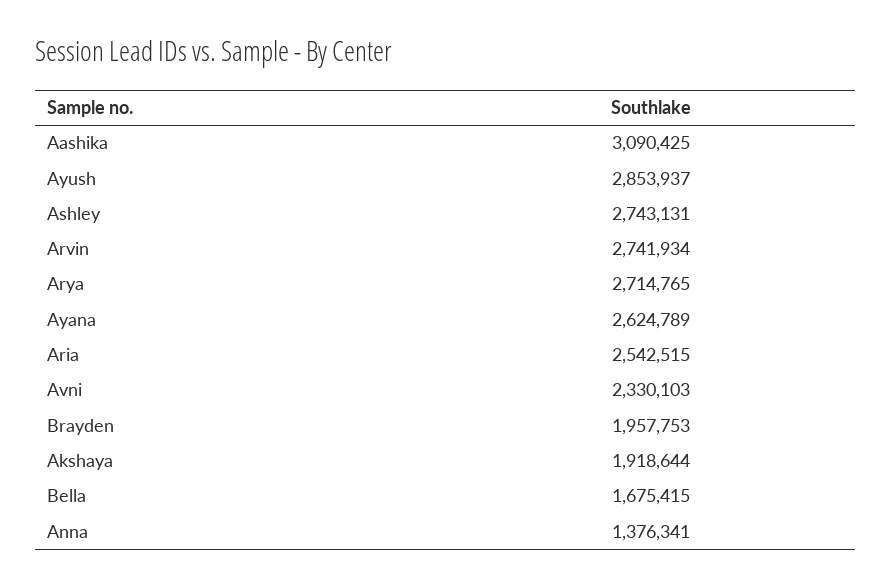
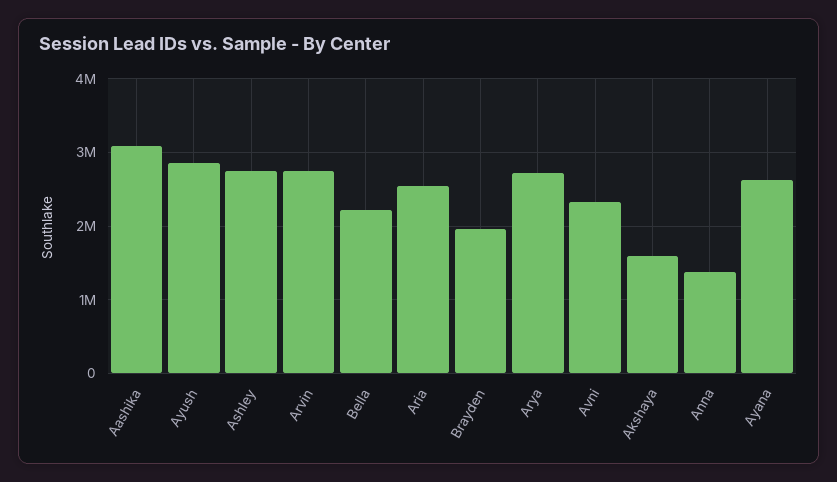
  {
    "Aashika": 3090425,
    "Ayush": 2853937,
    "Ashley": 2743131,
    "Arvin": 2741934,
    "Arya": 2714765,
    "Ayana": 2624789,
    "Aria": 2542515,
    "Avni": 2330103,
    "Brayden": 1957753,
-   "Akshaya": 1918644,
+   "Akshaya": 1600000,
-   "Bella": 1675415,
+   "Bella": 2200000,
    "Anna": 1376341
  }

